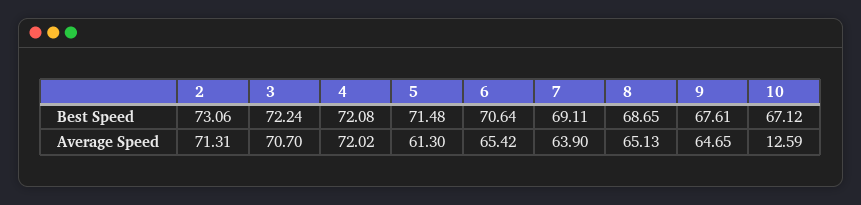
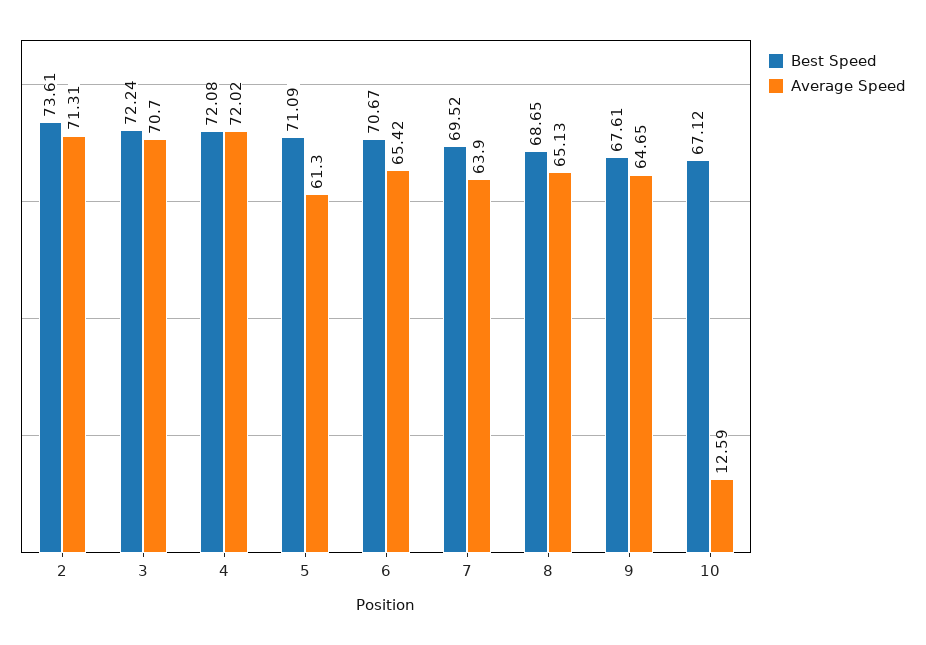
  {
    "Best Speed": {
-     "2": 73.06,
+     "2": 73.61,
      "3": 72.24,
      "4": 72.08,
-     "5": 71.48,
+     "5": 71.09,
-     "6": 70.64,
+     "6": 70.67,
-     "7": 69.11,
+     "7": 69.52,
      "8": 68.65,
      "9": 67.61,
      "10": 67.12
    },
    "Average Speed": {
      "2": 71.31,
      "3": 70.7,
      "4": 72.02,
      "5": 61.3,
      "6": 65.42,
      "7": 63.9,
      "8": 65.13,
      "9": 64.65,
      "10": 12.59
    }
  }

